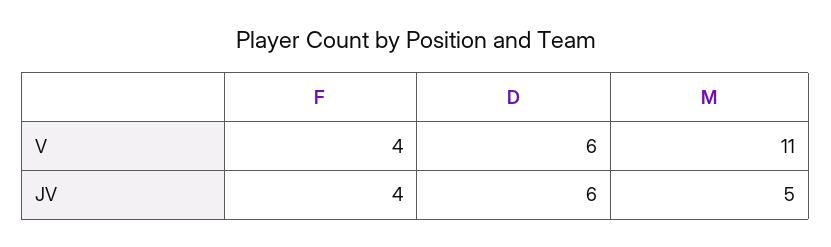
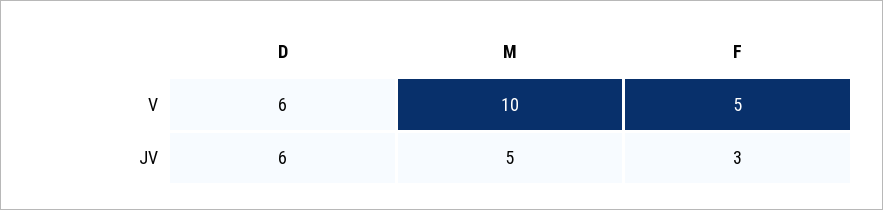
  {
    "F": {
-     "V": 4,
+     "V": 5,
-     "JV": 4
+     "JV": 3
    },
    "D": {
      "V": 6,
      "JV": 6
    },
    "M": {
-     "V": 11,
+     "V": 10,
      "JV": 5
    }
  }

